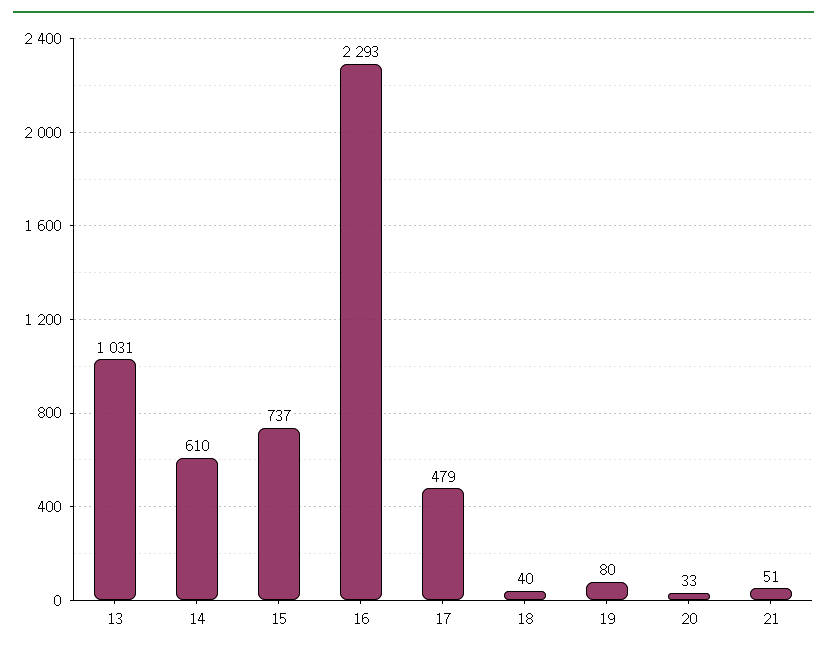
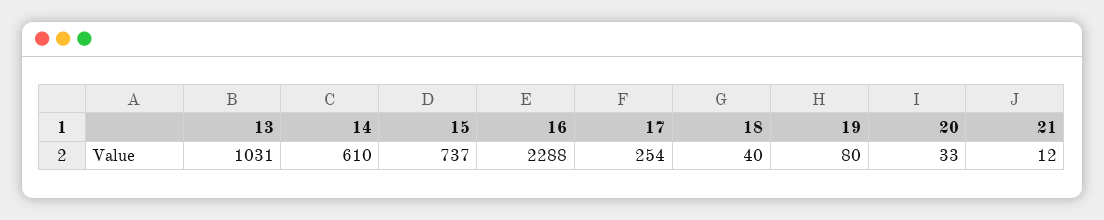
  {
    "13": 1031,
    "14": 610,
    "15": 737,
-   "16": 2293,
+   "16": 2288,
-   "17": 479,
+   "17": 254,
    "18": 40,
    "19": 80,
    "20": 33,
-   "21": 51
+   "21": 12
  }

